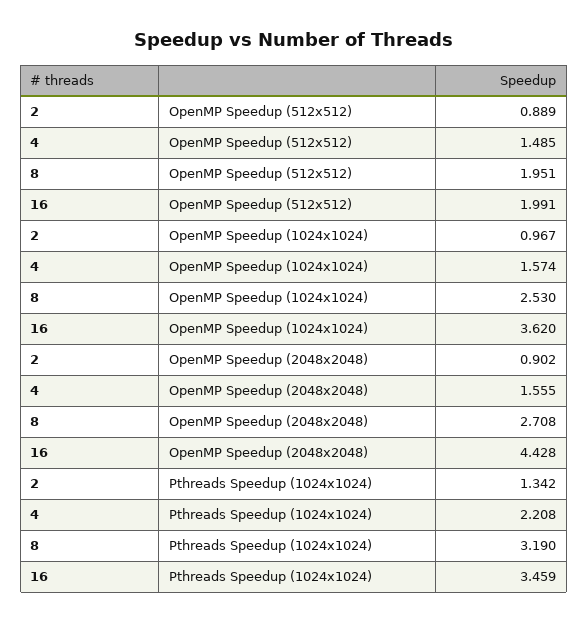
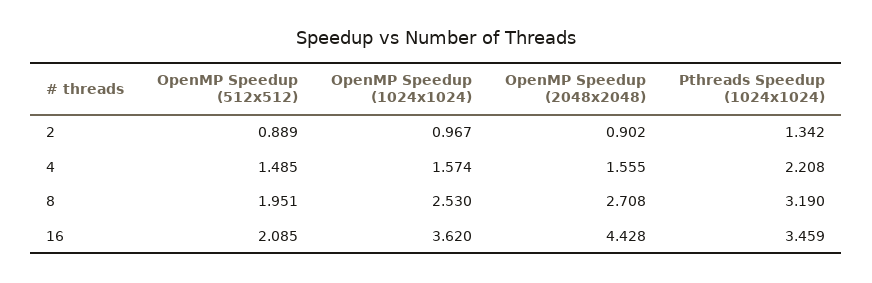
  {
    "2": {
      "OpenMP Speedup (512x512)": 0.889,
      "OpenMP Speedup (1024x1024)": 0.967,
      "OpenMP Speedup (2048x2048)": 0.902,
      "Pthreads Speedup (1024x1024)": 1.342
    },
    "4": {
      "OpenMP Speedup (512x512)": 1.485,
      "OpenMP Speedup (1024x1024)": 1.574,
      "OpenMP Speedup (2048x2048)": 1.555,
      "Pthreads Speedup (1024x1024)": 2.208
    },
    "8": {
      "OpenMP Speedup (512x512)": 1.951,
      "OpenMP Speedup (1024x1024)": 2.53,
      "OpenMP Speedup (2048x2048)": 2.708,
      "Pthreads Speedup (1024x1024)": 3.19
    },
    "16": {
-     "OpenMP Speedup (512x512)": 1.991,
+     "OpenMP Speedup (512x512)": 2.085,
      "OpenMP Speedup (1024x1024)": 3.62,
      "OpenMP Speedup (2048x2048)": 4.428,
      "Pthreads Speedup (1024x1024)": 3.459
    }
  }

